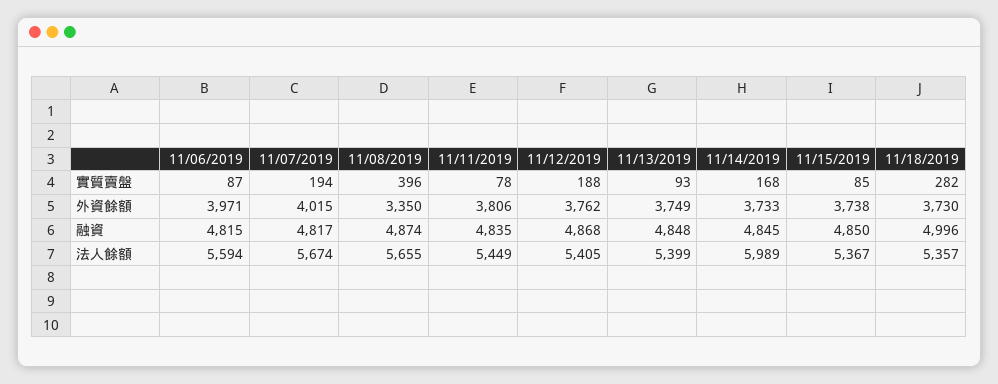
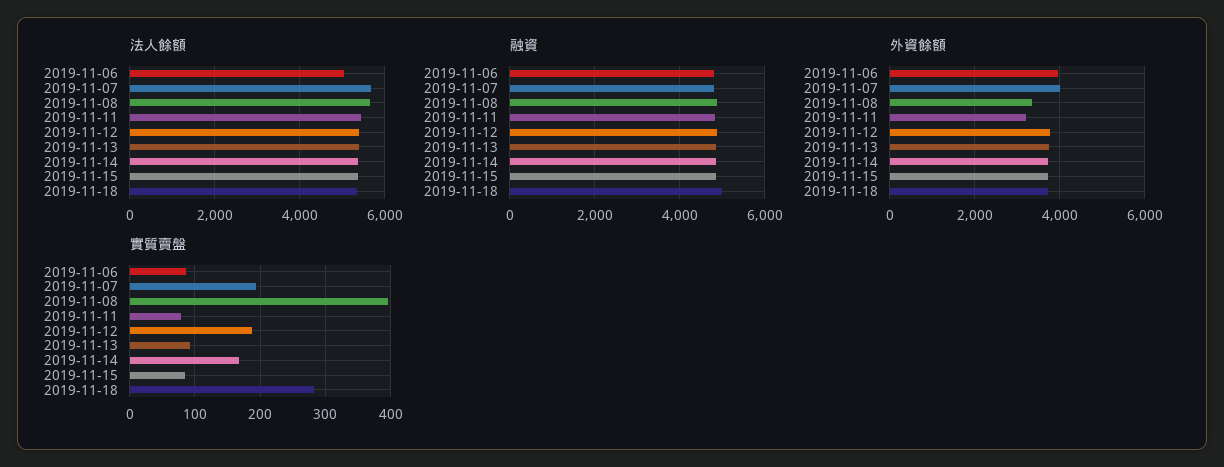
  {
    "實質賣盤": {
      "11/06/2019": 87,
      "11/07/2019": 194,
      "11/08/2019": 396,
      "11/11/2019": 78,
      "11/12/2019": 188,
      "11/13/2019": 93,
      "11/14/2019": 168,
      "11/15/2019": 85,
      "11/18/2019": 282
    },
    "外資餘額": {
      "11/06/2019": 3971,
      "11/07/2019": 4015,
      "11/08/2019": 3350,
-     "11/11/2019": 3806,
+     "11/11/2019": 3200,
      "11/12/2019": 3762,
      "11/13/2019": 3749,
      "11/14/2019": 3733,
      "11/15/2019": 3738,
      "11/18/2019": 3730
    },
    "融資": {
      "11/06/2019": 4815,
      "11/07/2019": 4817,
      "11/08/2019": 4874,
      "11/11/2019": 4835,
      "11/12/2019": 4868,
      "11/13/2019": 4848,
      "11/14/2019": 4845,
      "11/15/2019": 4850,
      "11/18/2019": 4996
    },
    "法人餘額": {
-     "11/06/2019": 5594,
+     "11/06/2019": 5000,
      "11/07/2019": 5674,
      "11/08/2019": 5655,
      "11/11/2019": 5449,
      "11/12/2019": 5405,
      "11/13/2019": 5399,
-     "11/14/2019": 5989,
+     "11/14/2019": 5400,
      "11/15/2019": 5367,
      "11/18/2019": 5357
    }
  }

